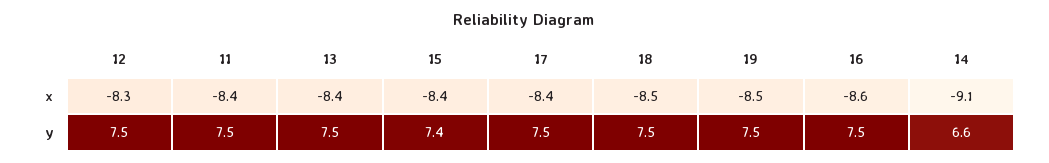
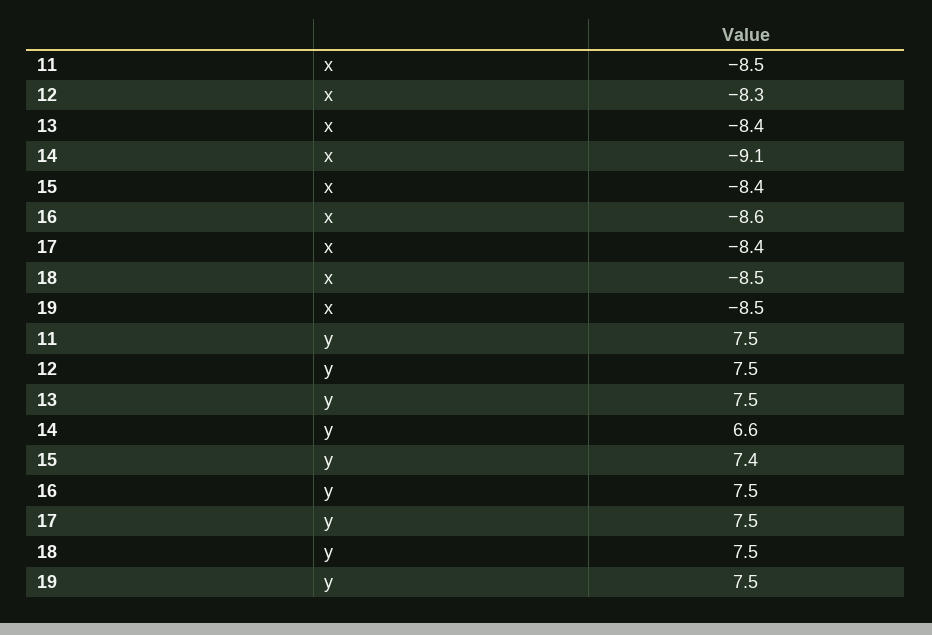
  {
    "12": {
      "x": -8.3,
      "y": 7.5
    },
    "11": {
-     "x": -8.4,
+     "x": -8.5,
      "y": 7.5
    },
    "13": {
      "x": -8.4,
      "y": 7.5
    },
    "15": {
      "x": -8.4,
      "y": 7.4
    },
    "17": {
      "x": -8.4,
      "y": 7.5
    },
    "18": {
      "x": -8.5,
      "y": 7.5
    },
    "19": {
      "x": -8.5,
      "y": 7.5
    },
    "16": {
      "x": -8.6,
      "y": 7.5
    },
    "14": {
      "x": -9.1,
      "y": 6.6
    }
  }

